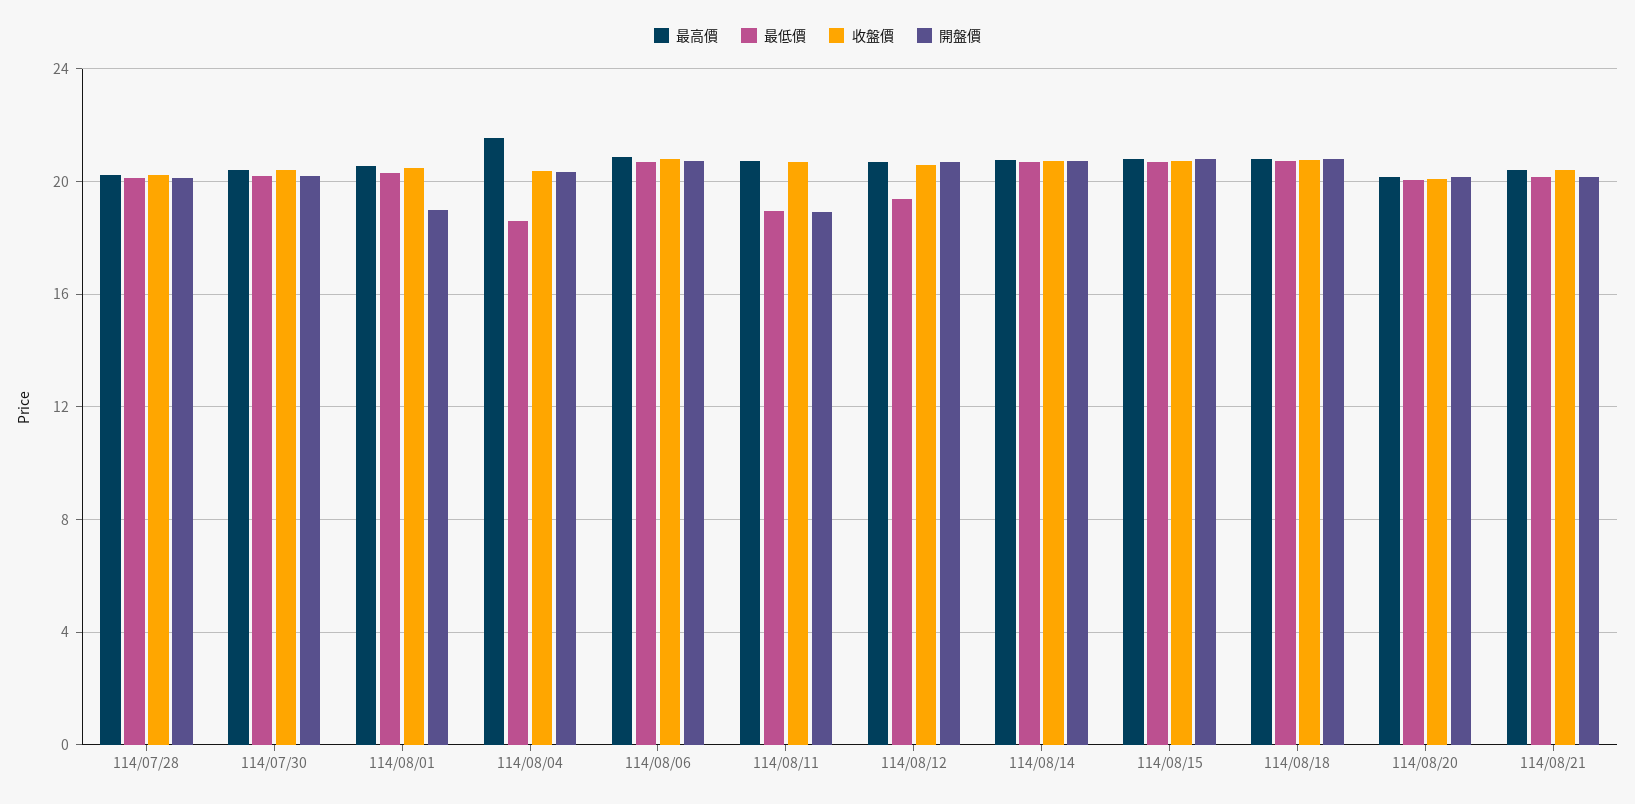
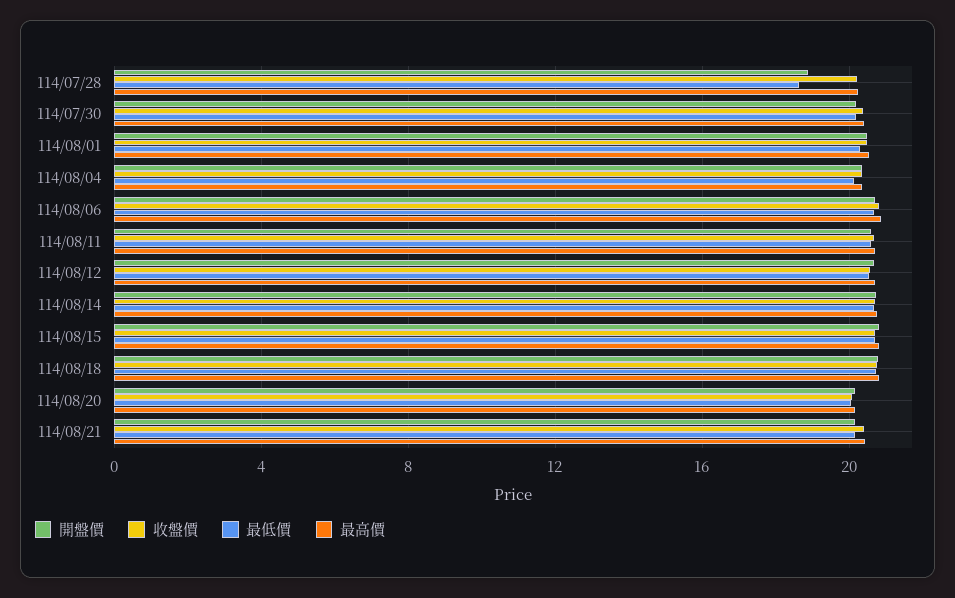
  {
    "最高價": {
      "114/07/28": 20,
      "114/07/30": 20.5,
      "114/08/01": 20.5,
-     "114/08/04": 21.5,
+     "114/08/04": 20.5,
      "114/08/06": 21,
      "114/08/11": 20.5,
      "114/08/12": 20.5,
      "114/08/14": 21,
      "114/08/15": 21,
      "114/08/18": 21,
      "114/08/20": 20,
      "114/08/21": 20.5
    },
    "最低價": {
-     "114/07/28": 20,
+     "114/07/28": 18.5,
      "114/07/30": 20,
      "114/08/01": 20.5,
-     "114/08/04": 18.5,
+     "114/08/04": 20,
      "114/08/06": 20.5,
-     "114/08/11": 19,
+     "114/08/11": 20.5,
-     "114/08/12": 19.5,
+     "114/08/12": 20.5,
      "114/08/14": 20.5,
      "114/08/15": 20.5,
      "114/08/18": 20.5,
      "114/08/20": 20,
      "114/08/21": 20
    },
    "收盤價": {
      "114/07/28": 20,
      "114/07/30": 20.5,
      "114/08/01": 20.5,
      "114/08/04": 20.5,
      "114/08/06": 21,
      "114/08/11": 20.5,
      "114/08/12": 20.5,
      "114/08/14": 20.5,
      "114/08/15": 20.5,
      "114/08/18": 21,
      "114/08/20": 20,
      "114/08/21": 20.5
    },
    "開盤價": {
-     "114/07/28": 20,
+     "114/07/28": 19,
      "114/07/30": 20,
-     "114/08/01": 19,
+     "114/08/01": 20.5,
      "114/08/04": 20.5,
      "114/08/06": 20.5,
-     "114/08/11": 19,
+     "114/08/11": 20.5,
      "114/08/12": 20.5,
      "114/08/14": 20.5,
      "114/08/15": 21,
      "114/08/18": 21,
      "114/08/20": 20,
      "114/08/21": 20
    }
  }

